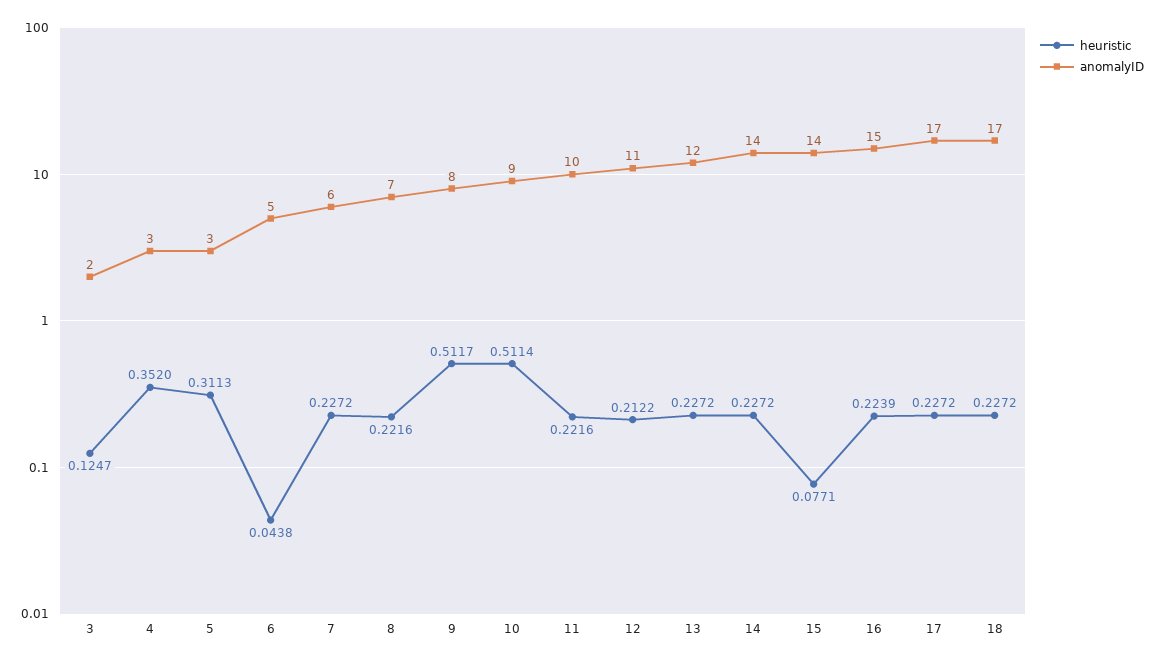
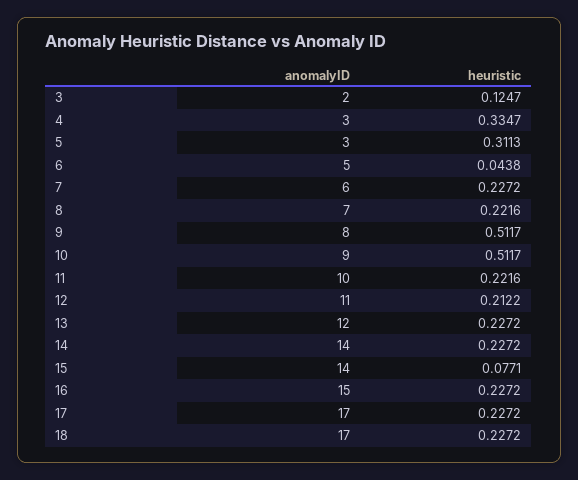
  {
    "heuristic": {
      "3": 0.1247,
-     "4": 0.352,
+     "4": 0.3347,
      "5": 0.3113,
      "6": 0.0438,
      "7": 0.2272,
      "8": 0.2216,
      "9": 0.5117,
-     "10": 0.5114,
+     "10": 0.5117,
      "11": 0.2216,
      "12": 0.2122,
      "13": 0.2272,
      "14": 0.2272,
      "15": 0.0771,
-     "16": 0.2239,
+     "16": 0.2272,
      "17": 0.2272,
      "18": 0.2272
    },
    "anomalyID": {
      "3": 2,
      "4": 3,
      "5": 3,
      "6": 5,
      "7": 6,
      "8": 7,
      "9": 8,
      "10": 9,
      "11": 10,
      "12": 11,
      "13": 12,
      "14": 14,
      "15": 14,
      "16": 15,
      "17": 17,
      "18": 17
    }
  }

